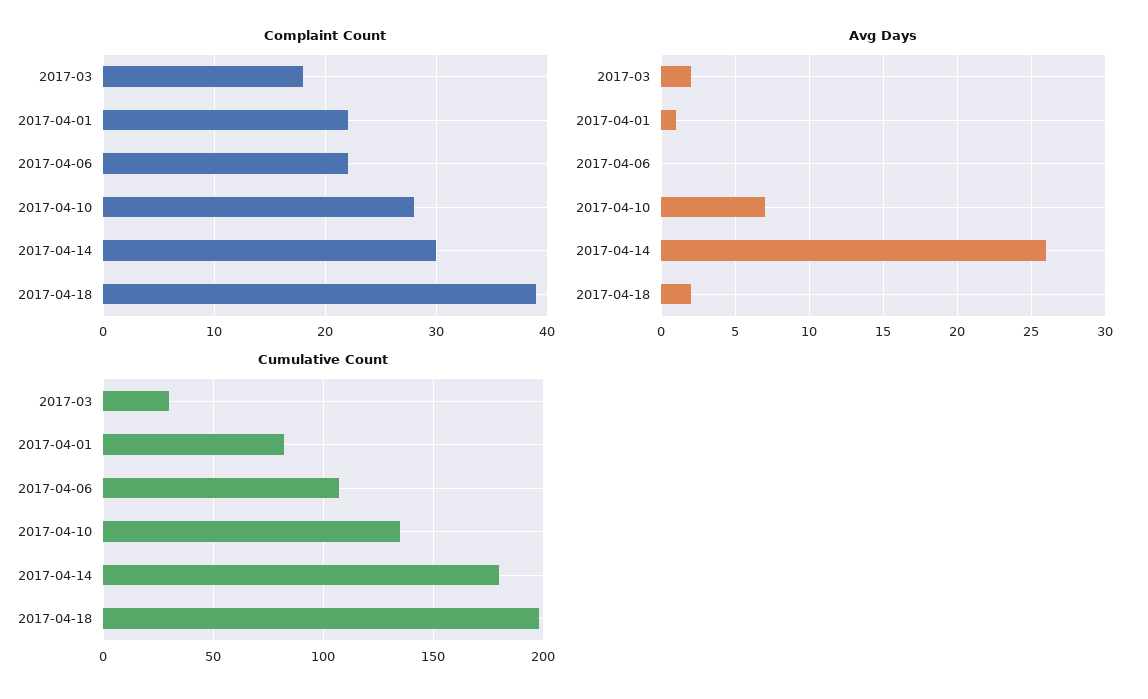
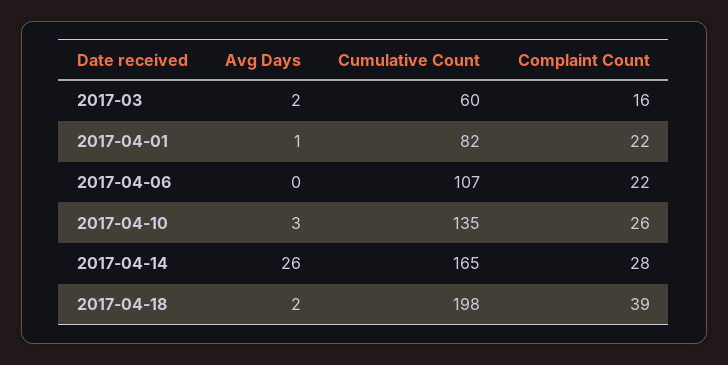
  {
    "Complaint Count": {
-     "2017-03": 18,
+     "2017-03": 16,
      "2017-04-01": 22,
      "2017-04-06": 22,
-     "2017-04-10": 28,
+     "2017-04-10": 26,
-     "2017-04-14": 30,
+     "2017-04-14": 28,
      "2017-04-18": 39
    },
    "Avg Days": {
      "2017-03": 2,
      "2017-04-01": 1,
      "2017-04-06": 0,
-     "2017-04-10": 7,
+     "2017-04-10": 3,
      "2017-04-14": 26,
      "2017-04-18": 2
    },
    "Cumulative Count": {
-     "2017-03": 30,
+     "2017-03": 60,
      "2017-04-01": 82,
      "2017-04-06": 107,
      "2017-04-10": 135,
-     "2017-04-14": 180,
+     "2017-04-14": 165,
      "2017-04-18": 198
    }
  }

